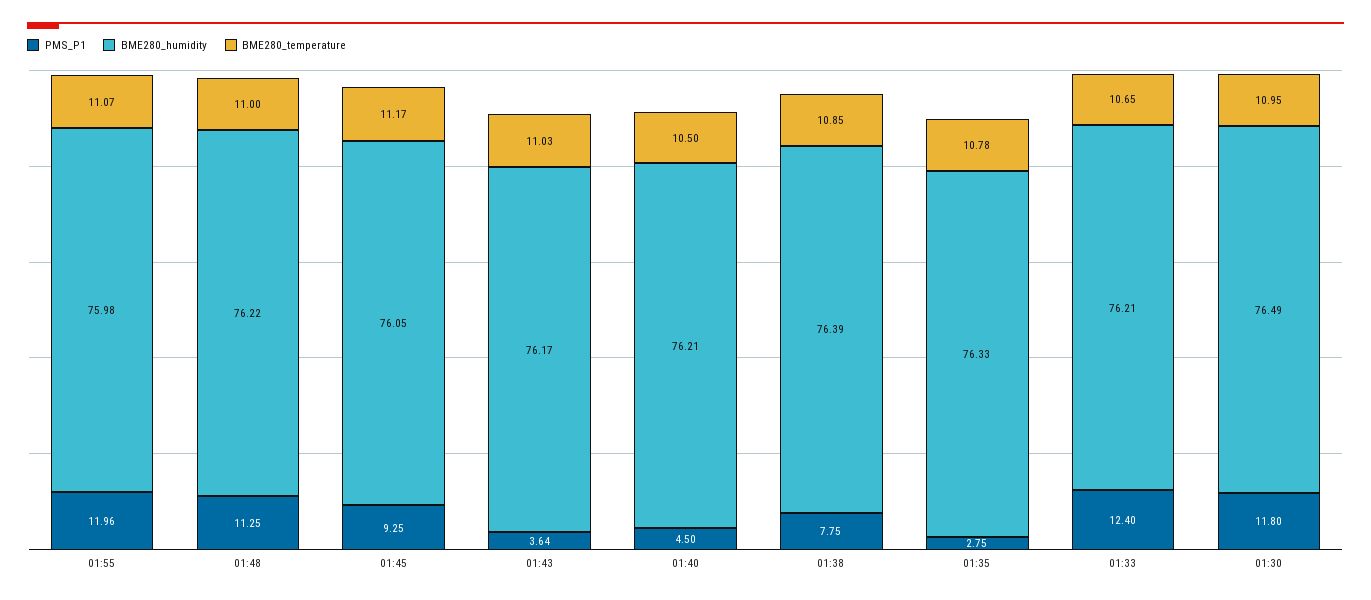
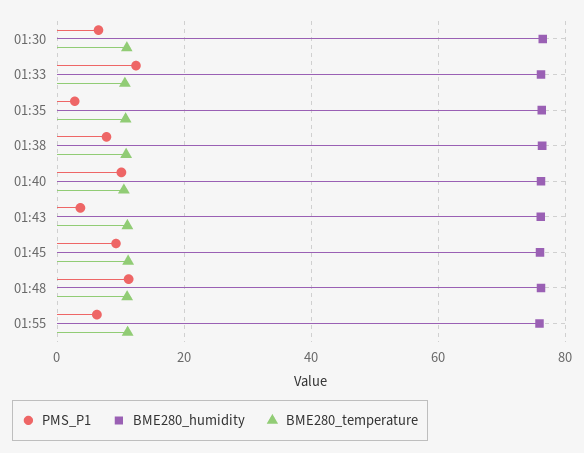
  {
    "PMS_P1": {
-     "01:55": 11.96,
+     "01:55": 6,
      "01:48": 11.25,
      "01:45": 9.25,
      "01:43": 3.64,
-     "01:40": 4.5,
+     "01:40": 10,
      "01:38": 7.75,
      "01:35": 2.75,
      "01:33": 12.4,
-     "01:30": 11.8
+     "01:30": 6
    },
    "BME280_humidity": {
      "01:55": 75.98,
      "01:48": 76.22,
      "01:45": 76.05,
      "01:43": 76.17,
      "01:40": 76.21,
      "01:38": 76.39,
      "01:35": 76.33,
      "01:33": 76.21,
      "01:30": 76.49
    },
    "BME280_temperature": {
      "01:55": 11.07,
      "01:48": 11,
      "01:45": 11.17,
      "01:43": 11.03,
      "01:40": 10.5,
      "01:38": 10.85,
      "01:35": 10.78,
      "01:33": 10.65,
      "01:30": 10.95
    }
  }

